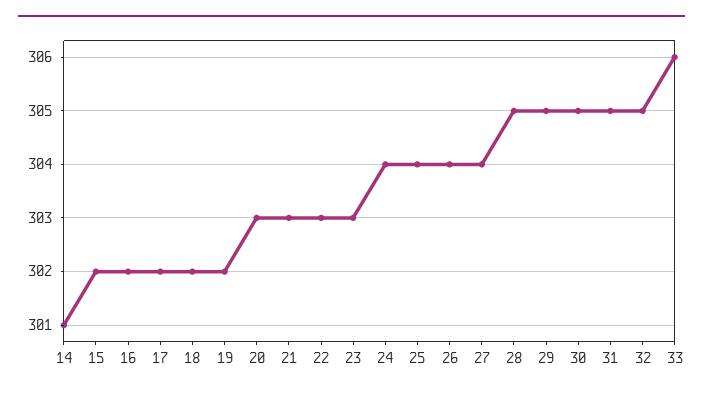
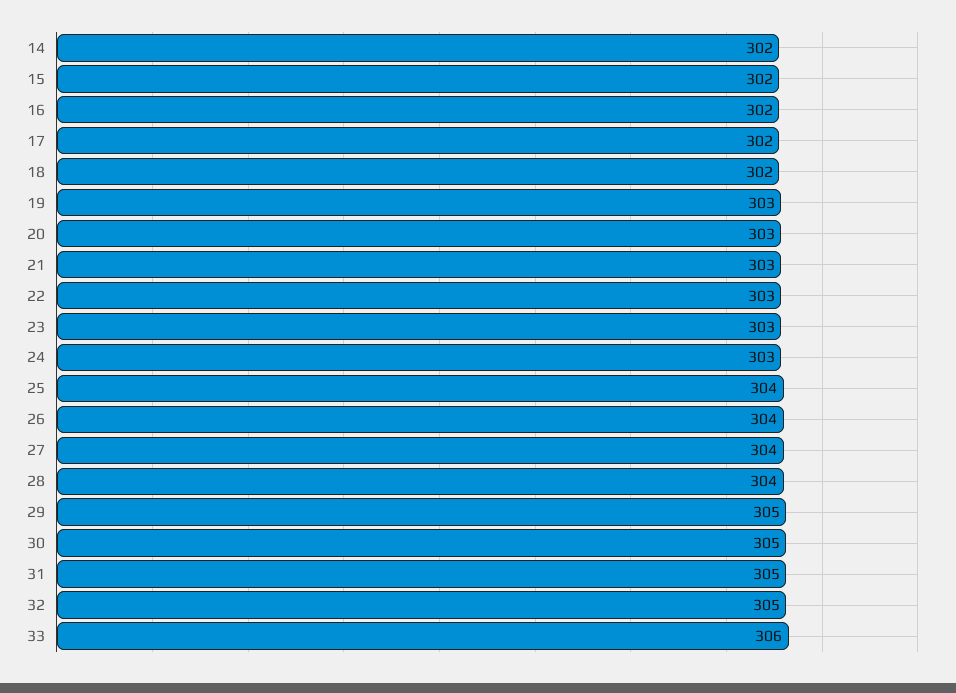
  {
-   "14": 301,
+   "14": 302,
    "15": 302,
    "16": 302,
    "17": 302,
    "18": 302,
-   "19": 302,
+   "19": 303,
    "20": 303,
    "21": 303,
    "22": 303,
    "23": 303,
-   "24": 304,
+   "24": 303,
    "25": 304,
    "26": 304,
    "27": 304,
-   "28": 305,
+   "28": 304,
    "29": 305,
    "30": 305,
    "31": 305,
    "32": 305,
    "33": 306
  }

